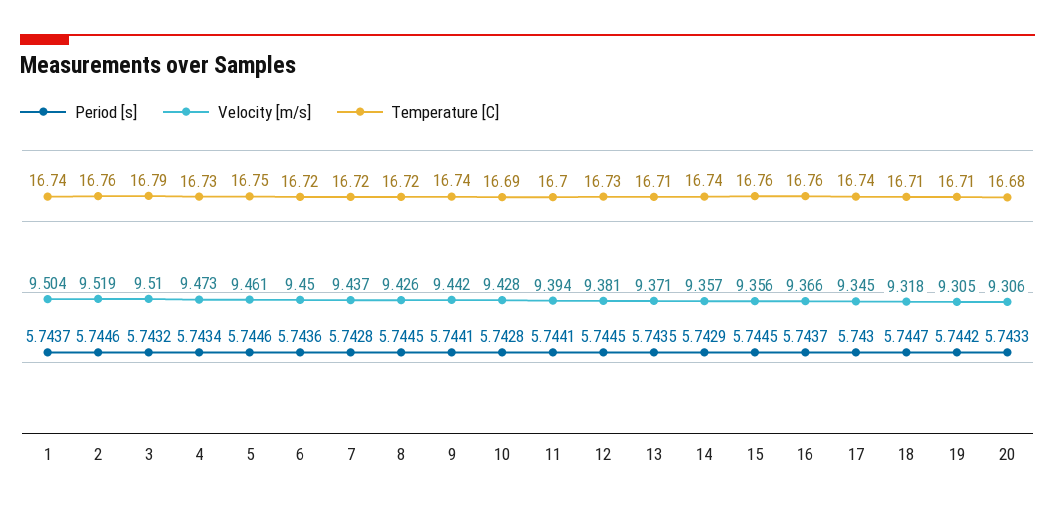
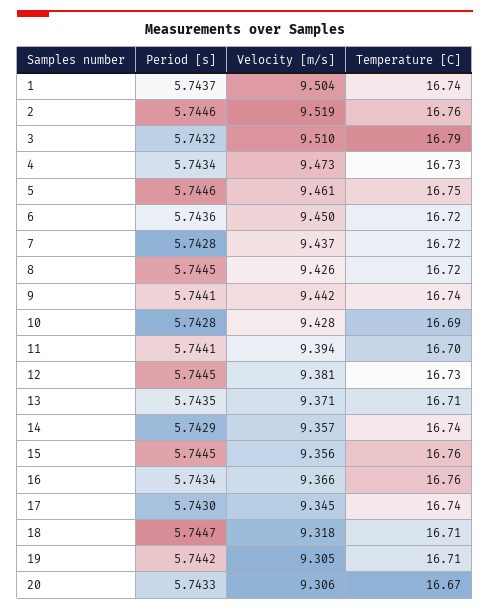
  {
    "Period [s]": {
      "1": 5.7437,
      "2": 5.7446,
      "3": 5.7432,
      "4": 5.7434,
      "5": 5.7446,
      "6": 5.7436,
      "7": 5.7428,
      "8": 5.7445,
      "9": 5.7441,
      "10": 5.7428,
      "11": 5.7441,
      "12": 5.7445,
      "13": 5.7435,
      "14": 5.7429,
      "15": 5.7445,
-     "16": 5.7437,
+     "16": 5.7434,
      "17": 5.743,
      "18": 5.7447,
      "19": 5.7442,
      "20": 5.7433
    },
    "Velocity [m/s]": {
      "1": 9.504,
      "2": 9.519,
      "3": 9.51,
      "4": 9.473,
      "5": 9.461,
      "6": 9.45,
      "7": 9.437,
      "8": 9.426,
      "9": 9.442,
      "10": 9.428,
      "11": 9.394,
      "12": 9.381,
      "13": 9.371,
      "14": 9.357,
      "15": 9.356,
      "16": 9.366,
      "17": 9.345,
      "18": 9.318,
      "19": 9.305,
      "20": 9.306
    },
    "Temperature [C]": {
      "1": 16.74,
      "2": 16.76,
      "3": 16.79,
      "4": 16.73,
      "5": 16.75,
      "6": 16.72,
      "7": 16.72,
      "8": 16.72,
      "9": 16.74,
      "10": 16.69,
      "11": 16.7,
      "12": 16.73,
      "13": 16.71,
      "14": 16.74,
      "15": 16.76,
      "16": 16.76,
      "17": 16.74,
      "18": 16.71,
      "19": 16.71,
-     "20": 16.68
+     "20": 16.67
    }
  }

